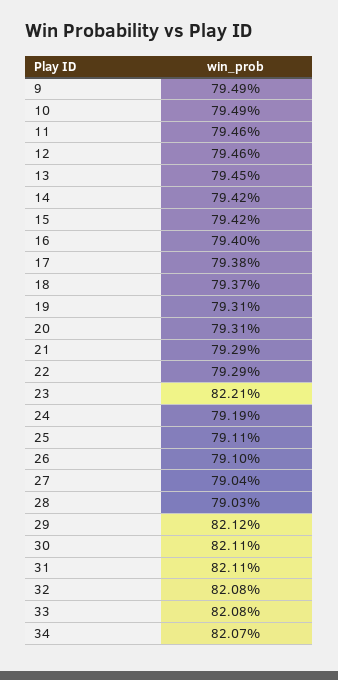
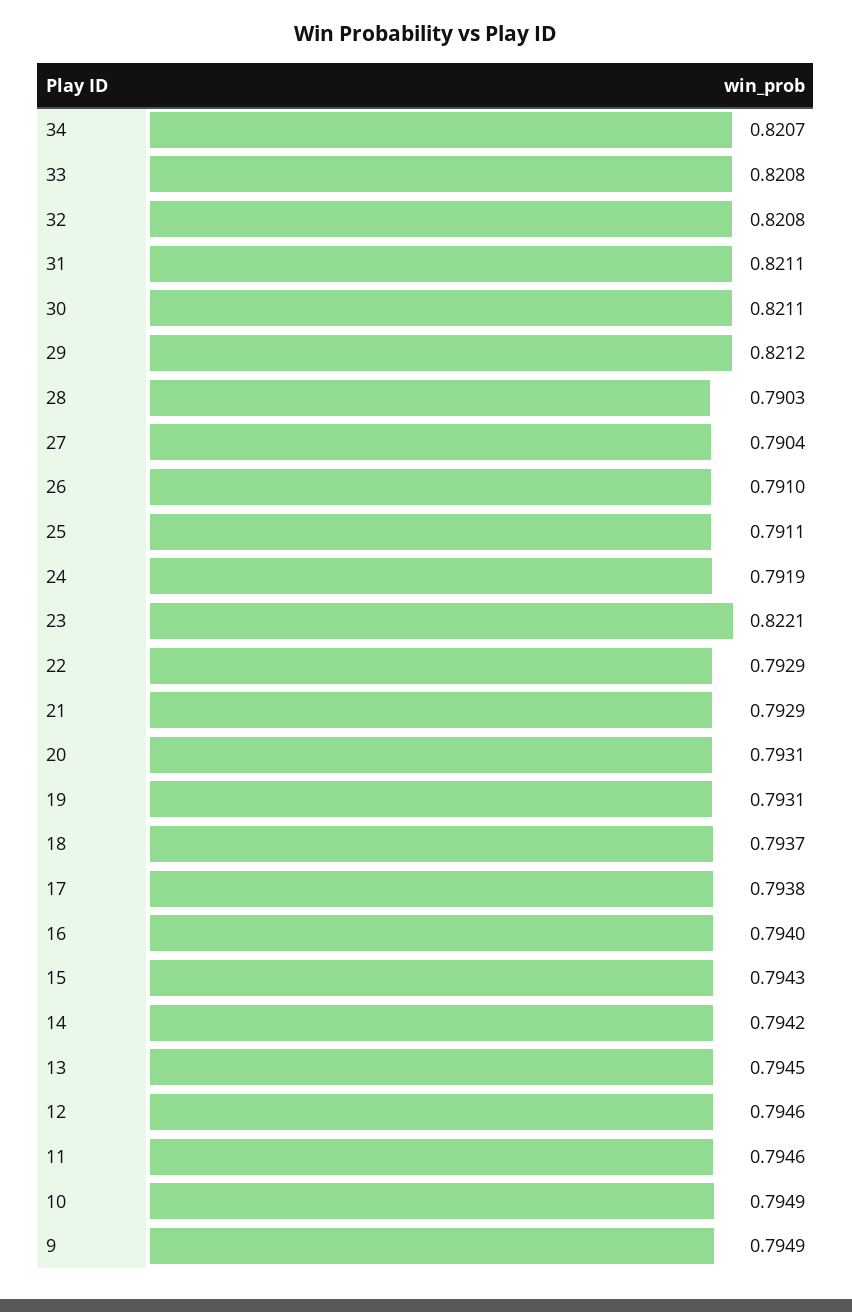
  {
    "9": 0.7949,
    "10": 0.7949,
    "11": 0.7946,
    "12": 0.7946,
    "13": 0.7945,
    "14": 0.7942,
-   "15": 0.7942,
+   "15": 0.7943,
    "16": 0.794,
    "17": 0.7938,
    "18": 0.7937,
    "19": 0.7931,
    "20": 0.7931,
    "21": 0.7929,
    "22": 0.7929,
    "23": 0.8221,
    "24": 0.7919,
    "25": 0.7911,
    "26": 0.791,
    "27": 0.7904,
    "28": 0.7903,
    "29": 0.8212,
    "30": 0.8211,
    "31": 0.8211,
    "32": 0.8208,
    "33": 0.8208,
    "34": 0.8207
  }

